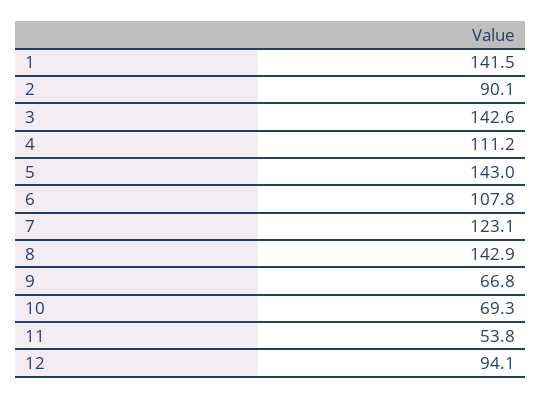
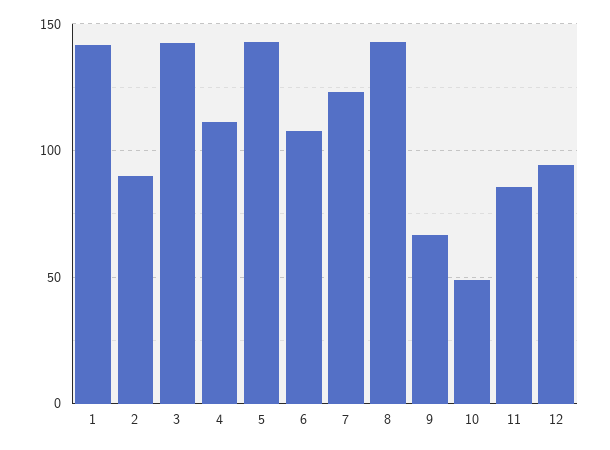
  {
    "1": 141.5,
    "2": 90.1,
    "3": 142.6,
    "4": 111.2,
    "5": 143,
    "6": 107.8,
    "7": 123.1,
    "8": 142.9,
    "9": 66.8,
-   "10": 69.3,
+   "10": 50,
-   "11": 53.8,
+   "11": 85,
    "12": 94.1
  }

